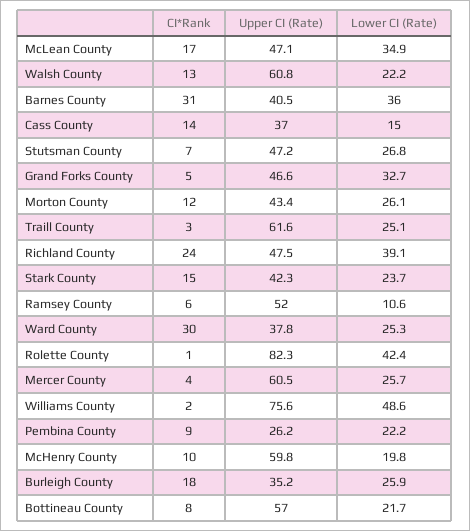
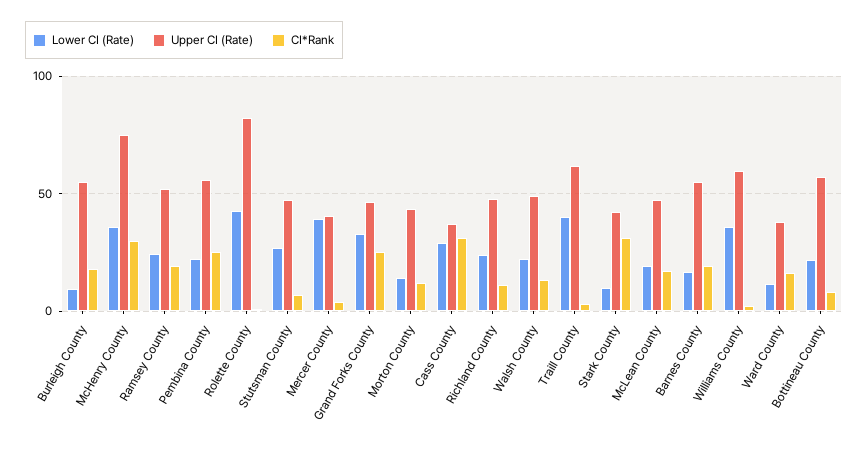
  {
    "CI*Rank": {
      "McLean County": 17,
      "Walsh County": 13,
-     "Barnes County": 31,
+     "Barnes County": 20,
-     "Cass County": 14,
+     "Cass County": 30,
      "Stutsman County": 7,
-     "Grand Forks County": 5,
+     "Grand Forks County": 25,
      "Morton County": 12,
      "Traill County": 3,
-     "Richland County": 24,
+     "Richland County": 10,
-     "Stark County": 15,
+     "Stark County": 30,
-     "Ramsey County": 6,
+     "Ramsey County": 20,
-     "Ward County": 30,
+     "Ward County": 15,
      "Rolette County": 1,
      "Mercer County": 4,
      "Williams County": 2,
-     "Pembina County": 9,
+     "Pembina County": 25,
-     "McHenry County": 10,
+     "McHenry County": 30,
      "Burleigh County": 18,
      "Bottineau County": 8
    },
    "Upper CI (Rate)": {
      "McLean County": 47.1,
-     "Walsh County": 60.8,
+     "Walsh County": 50,
-     "Barnes County": 40.5,
+     "Barnes County": 55,
      "Cass County": 37,
      "Stutsman County": 47.2,
      "Grand Forks County": 46.6,
      "Morton County": 43.4,
      "Traill County": 61.6,
      "Richland County": 47.5,
      "Stark County": 42.3,
      "Ramsey County": 52,
      "Ward County": 37.8,
      "Rolette County": 82.3,
-     "Mercer County": 60.5,
+     "Mercer County": 40,
-     "Williams County": 75.6,
+     "Williams County": 60,
-     "Pembina County": 26.2,
+     "Pembina County": 55,
-     "McHenry County": 59.8,
+     "McHenry County": 75,
-     "Burleigh County": 35.2,
+     "Burleigh County": 55,
      "Bottineau County": 57
    },
    "Lower CI (Rate)": {
-     "McLean County": 34.9,
+     "McLean County": 20,
      "Walsh County": 22.2,
-     "Barnes County": 36,
+     "Barnes County": 15,
-     "Cass County": 15,
+     "Cass County": 30,
      "Stutsman County": 26.8,
      "Grand Forks County": 32.7,
-     "Morton County": 26.1,
+     "Morton County": 15,
-     "Traill County": 25.1,
+     "Traill County": 40,
-     "Richland County": 39.1,
+     "Richland County": 25,
-     "Stark County": 23.7,
+     "Stark County": 10,
-     "Ramsey County": 10.6,
+     "Ramsey County": 25,
-     "Ward County": 25.3,
+     "Ward County": 10,
      "Rolette County": 42.4,
-     "Mercer County": 25.7,
+     "Mercer County": 40,
-     "Williams County": 48.6,
+     "Williams County": 35,
      "Pembina County": 22.2,
-     "McHenry County": 19.8,
+     "McHenry County": 35,
-     "Burleigh County": 25.9,
+     "Burleigh County": 10,
      "Bottineau County": 21.7
    }
  }

